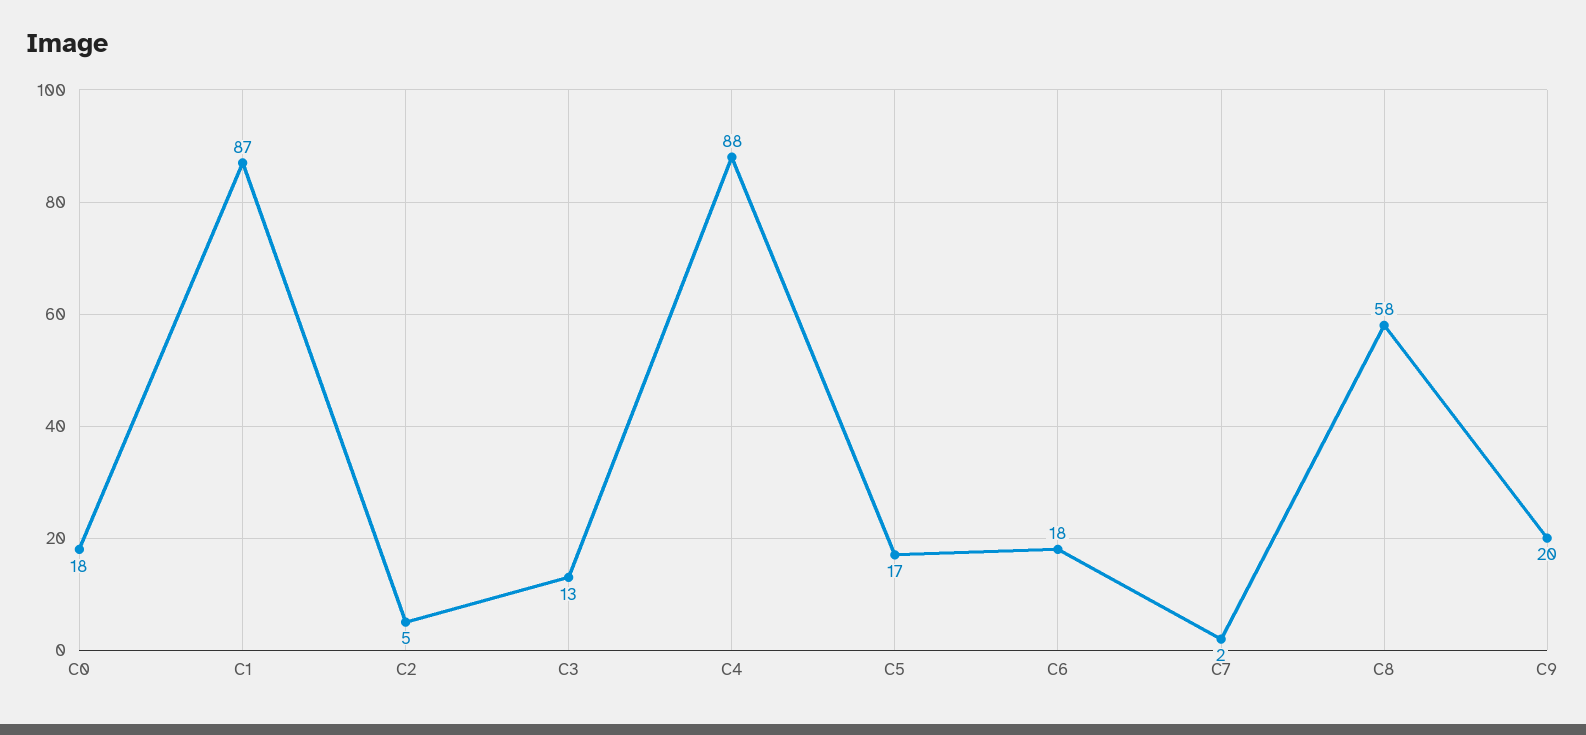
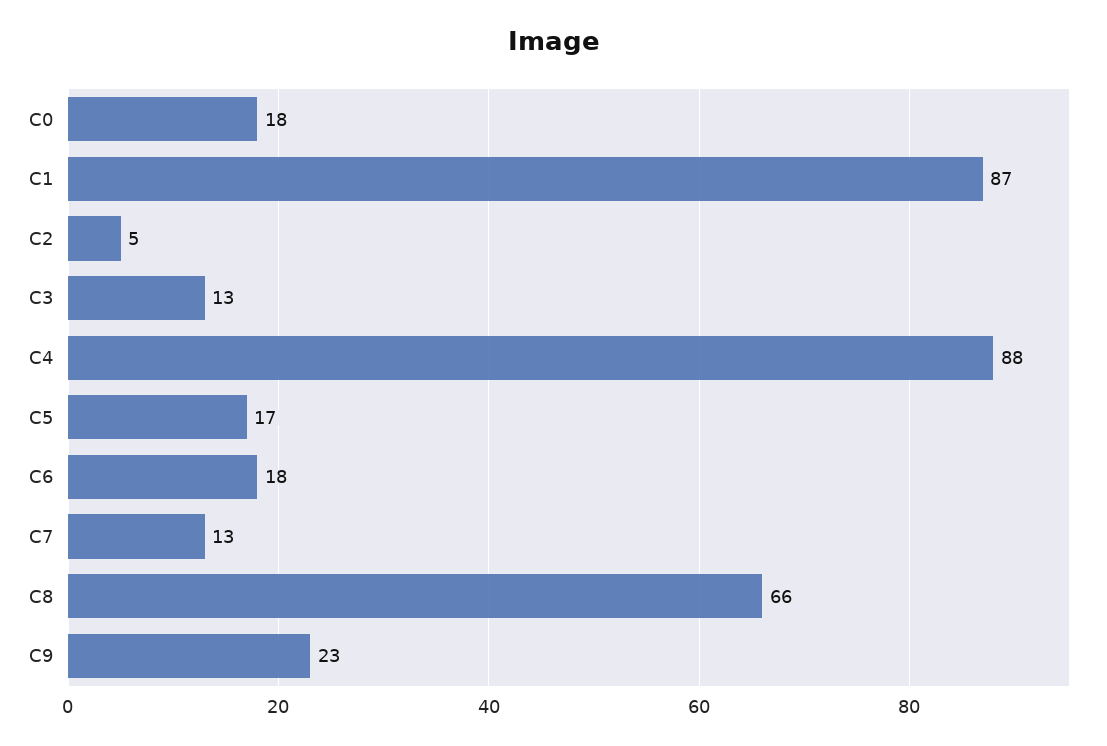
  {
    "C0": 18,
    "C1": 87,
    "C2": 5,
    "C3": 13,
    "C4": 88,
    "C5": 17,
    "C6": 18,
-   "C7": 2,
+   "C7": 13,
-   "C8": 58,
+   "C8": 66,
-   "C9": 20
+   "C9": 23
  }

